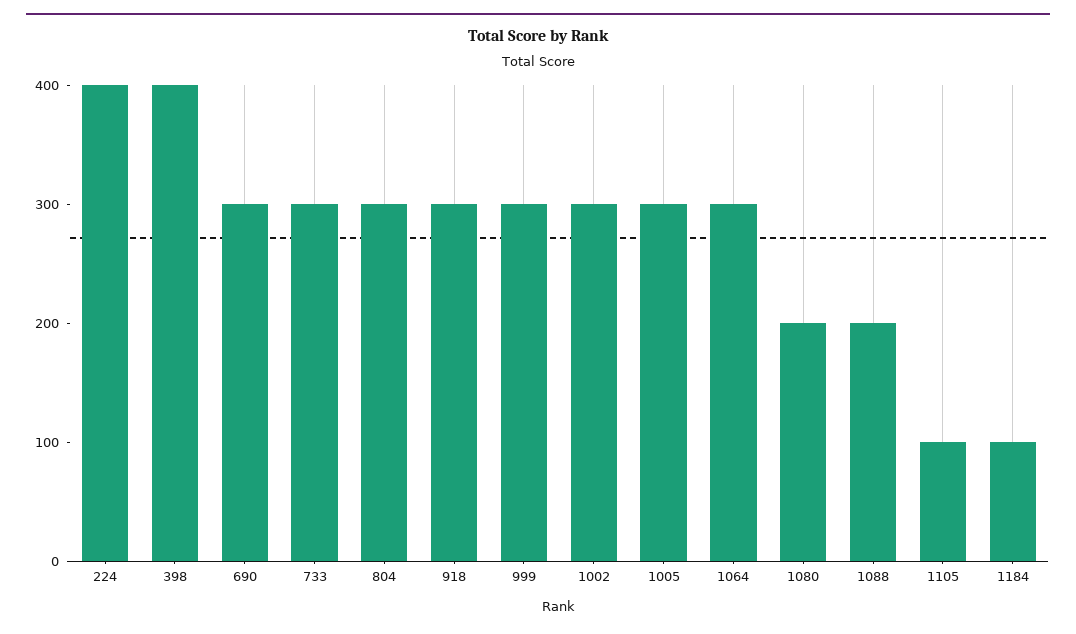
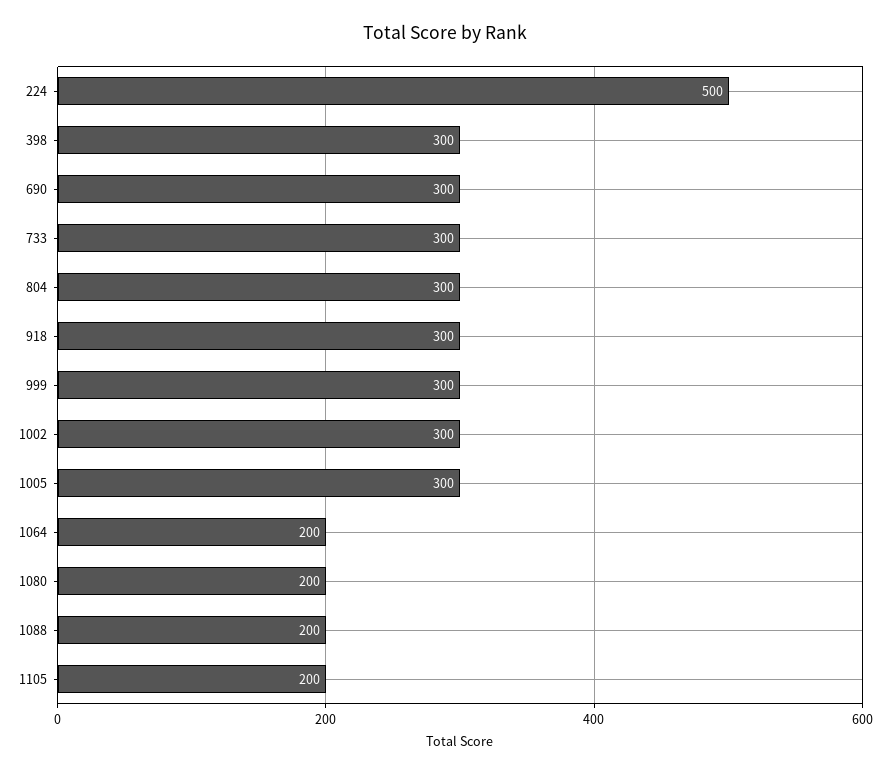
  {
-   "224": 400,
+   "224": 500,
-   "398": 400,
+   "398": 300,
    "690": 300,
    "733": 300,
    "804": 300,
    "918": 300,
    "999": 300,
    "1002": 300,
    "1005": 300,
-   "1064": 300,
+   "1064": 200,
    "1080": 200,
    "1088": 200,
-   "1105": 100,
+   "1105": 200
-   "1184": 100
  }

